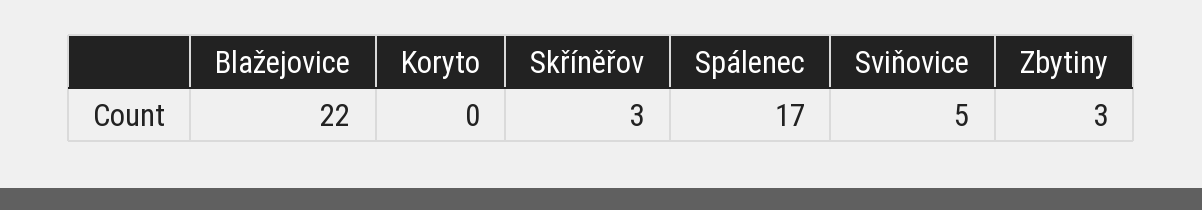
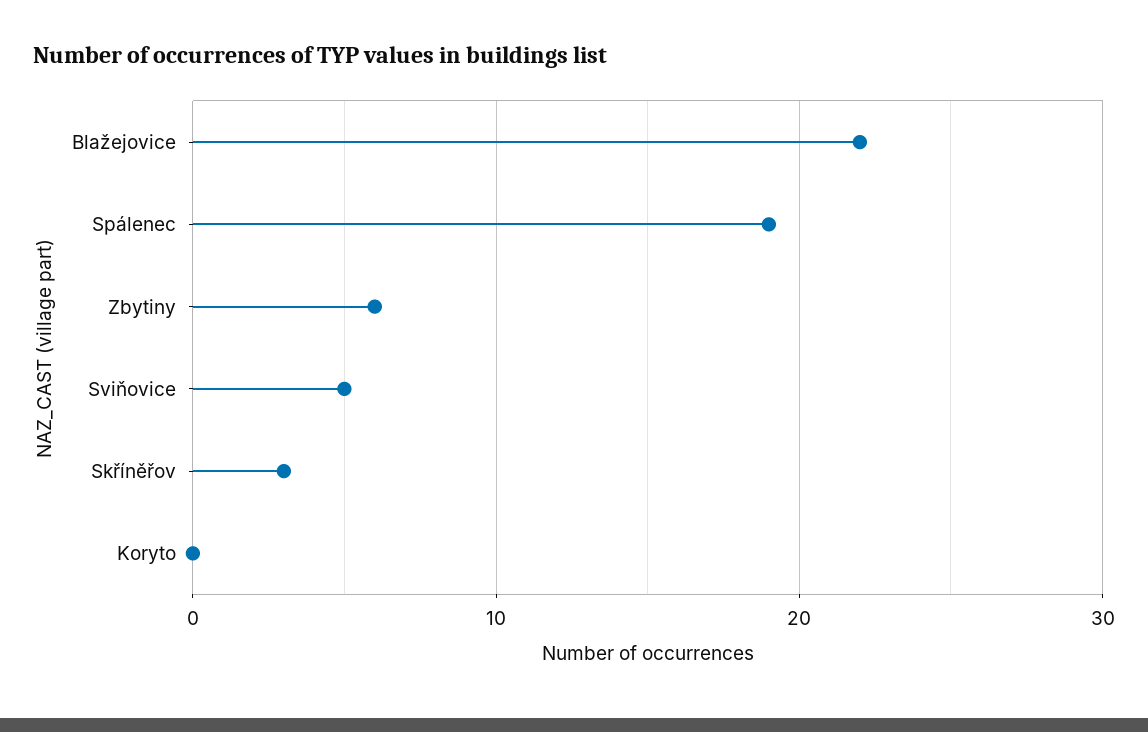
  {
    "Blažejovice": 22,
    "Koryto": 0,
    "Skříněřov": 3,
-   "Spálenec": 17,
+   "Spálenec": 19,
    "Sviňovice": 5,
-   "Zbytiny": 3
+   "Zbytiny": 6
  }

